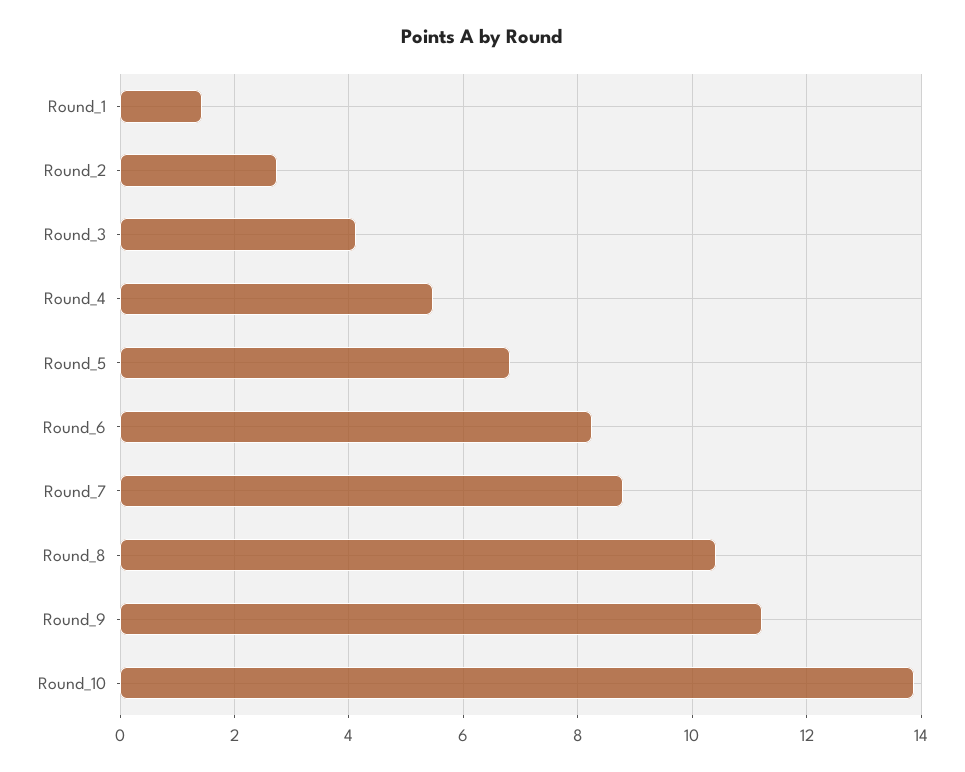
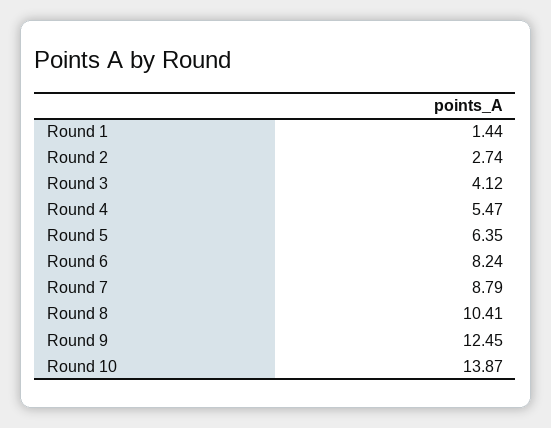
  {
    "Round_1": 1.44,
    "Round_2": 2.74,
    "Round_3": 4.12,
    "Round_4": 5.47,
-   "Round_5": 6.8,
+   "Round_5": 6.35,
    "Round_6": 8.24,
    "Round_7": 8.79,
    "Round_8": 10.41,
-   "Round_9": 11.2,
+   "Round_9": 12.45,
    "Round_10": 13.87
  }

